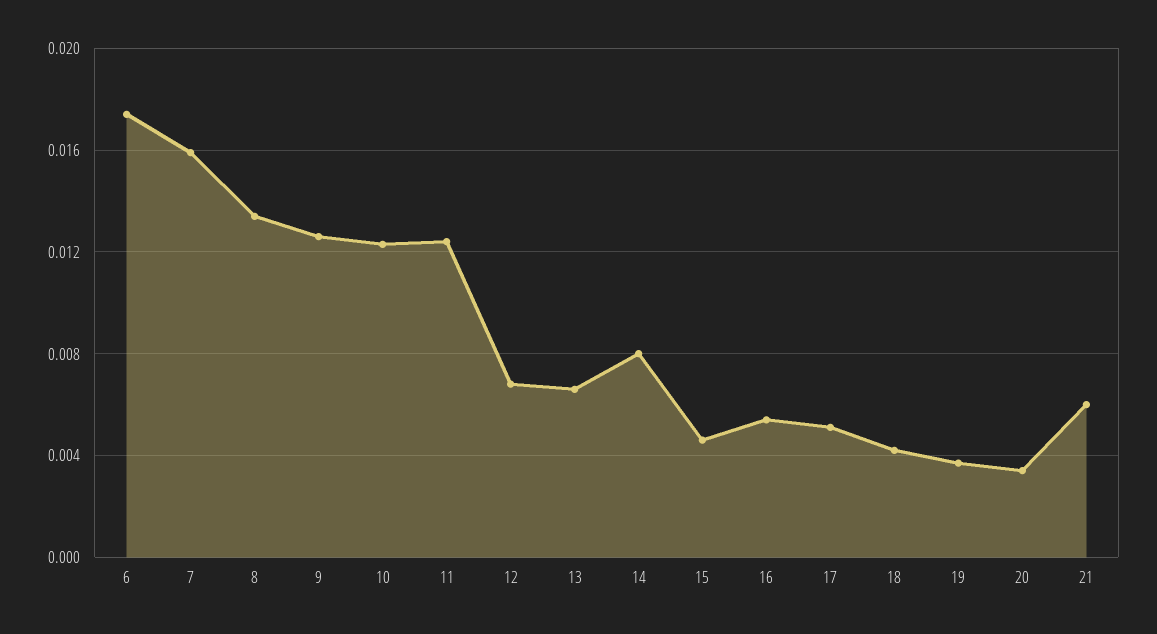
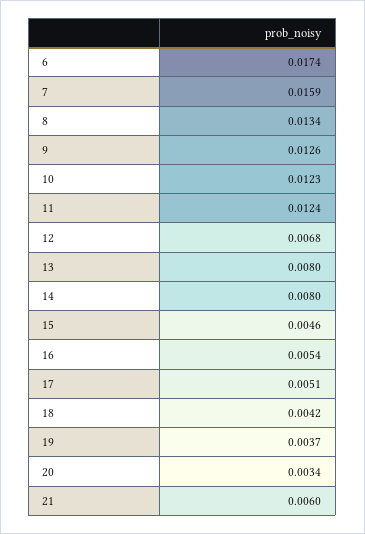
  {
    "6": 0.0174,
    "7": 0.0159,
    "8": 0.0134,
    "9": 0.0126,
    "10": 0.0123,
    "11": 0.0124,
    "12": 0.0068,
-   "13": 0.0065,
+   "13": 0.008,
    "14": 0.008,
    "15": 0.0046,
    "16": 0.0054,
    "17": 0.0051,
    "18": 0.0042,
    "19": 0.0037,
    "20": 0.0034,
    "21": 0.006
  }

